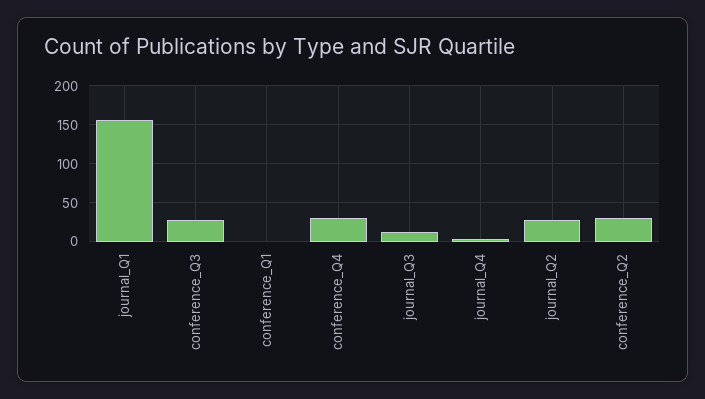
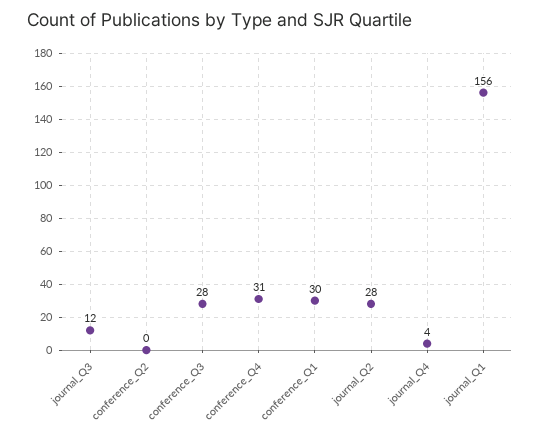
  {
    "journal_Q1": 156,
    "conference_Q3": 28,
-   "conference_Q1": 0,
+   "conference_Q1": 30,
    "conference_Q4": 31,
    "journal_Q3": 12,
    "journal_Q4": 4,
    "journal_Q2": 28,
-   "conference_Q2": 30
+   "conference_Q2": 0
  }

